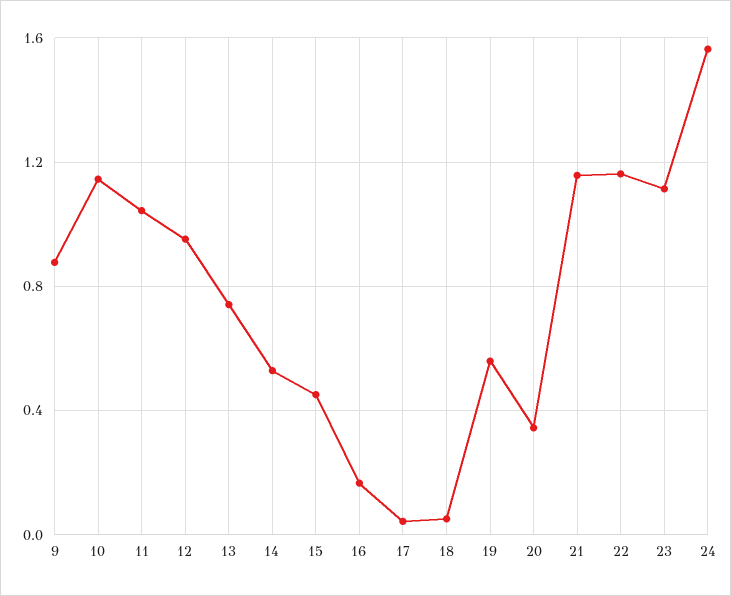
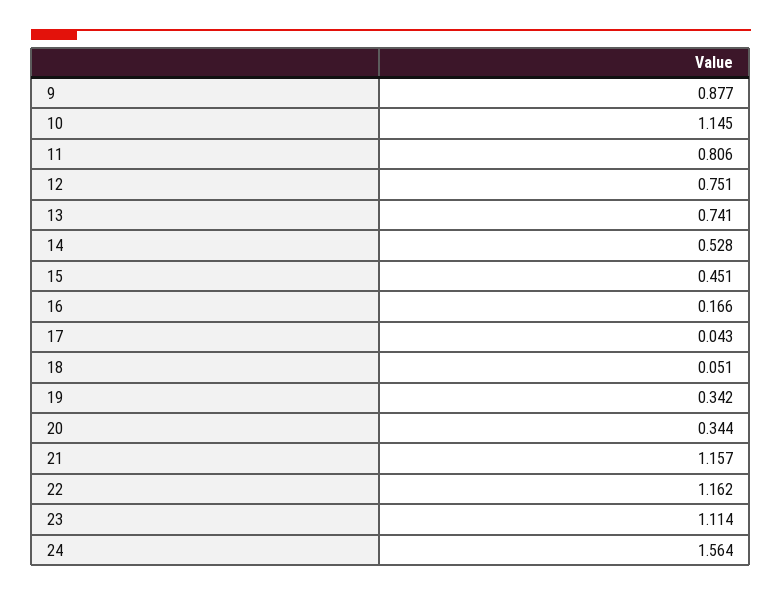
  {
    "9": 0.877,
    "10": 1.145,
-   "11": 1.05,
+   "11": 0.806,
-   "12": 0.95,
+   "12": 0.751,
    "13": 0.741,
    "14": 0.528,
    "15": 0.451,
    "16": 0.166,
    "17": 0.043,
    "18": 0.051,
-   "19": 0.55,
+   "19": 0.342,
    "20": 0.344,
    "21": 1.157,
    "22": 1.162,
    "23": 1.114,
    "24": 1.564
  }

